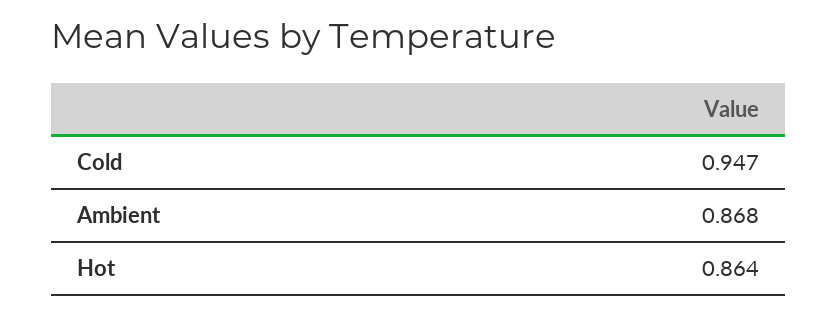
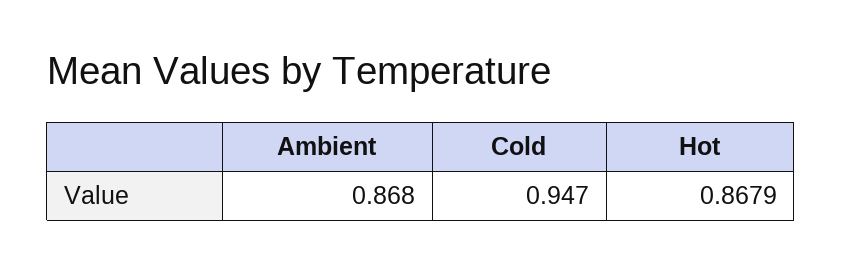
  {
    "Cold": 0.947,
    "Ambient": 0.868,
-   "Hot": 0.864
+   "Hot": 0.8679
  }

